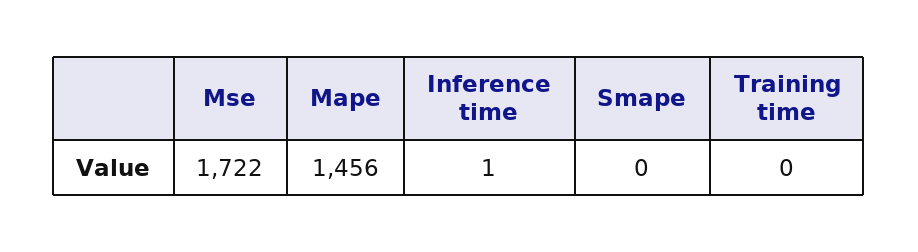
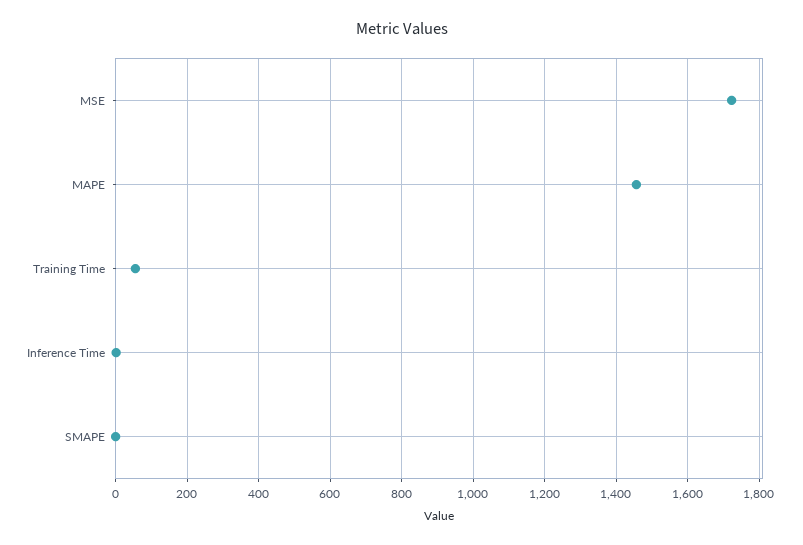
  {
    "Mse": 1722,
    "Mape": 1456,
    "Inference time": 1,
    "Smape": 0,
-   "Training time": 0
+   "Training time": 60
  }

